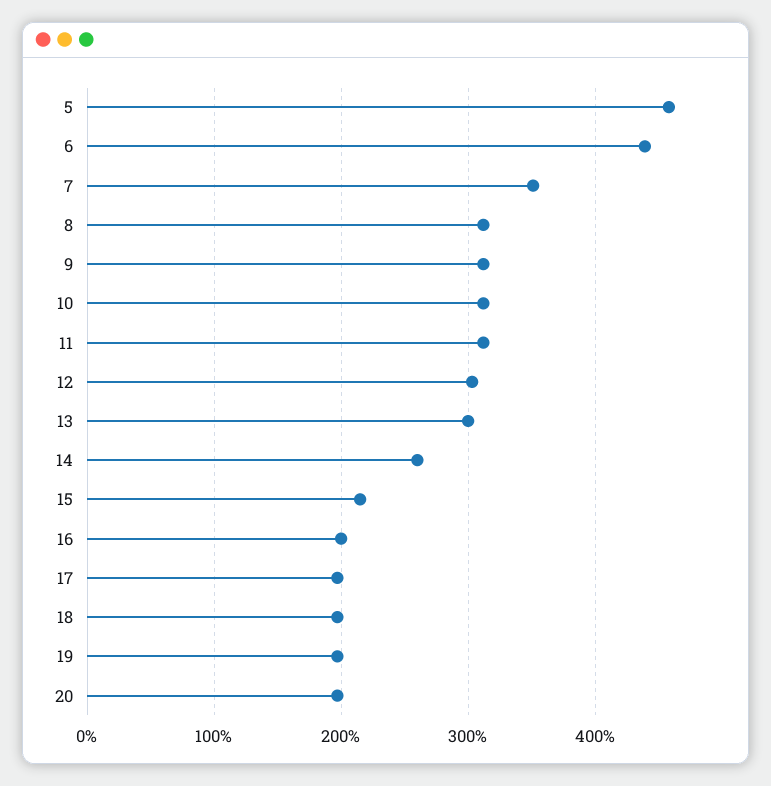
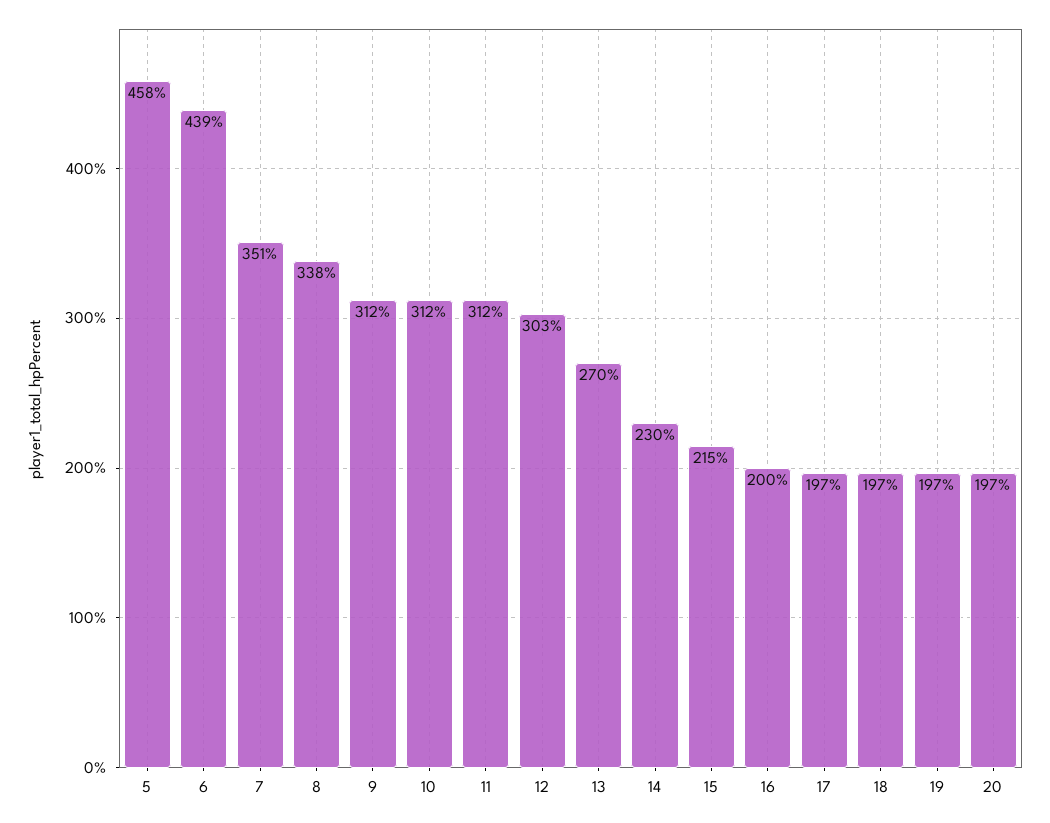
  {
    "5": 458,
    "6": 439,
    "7": 351,
-   "8": 310,
+   "8": 338,
    "9": 312,
    "10": 312,
    "11": 312,
    "12": 303,
-   "13": 300,
+   "13": 270,
-   "14": 260,
+   "14": 230,
    "15": 215,
    "16": 200,
    "17": 197,
    "18": 197,
    "19": 197,
    "20": 197
  }

